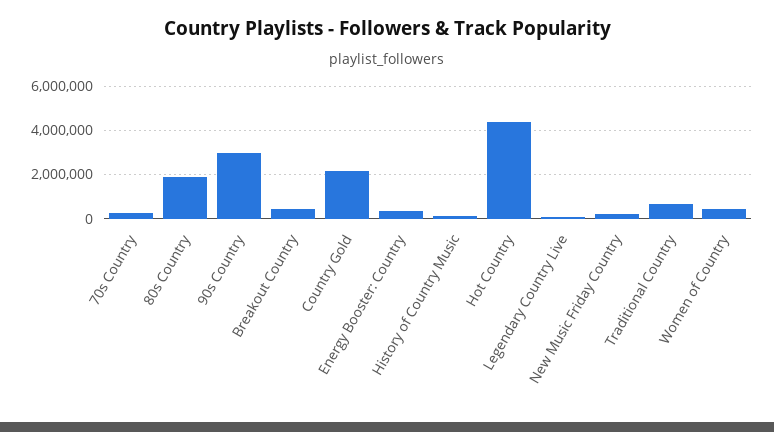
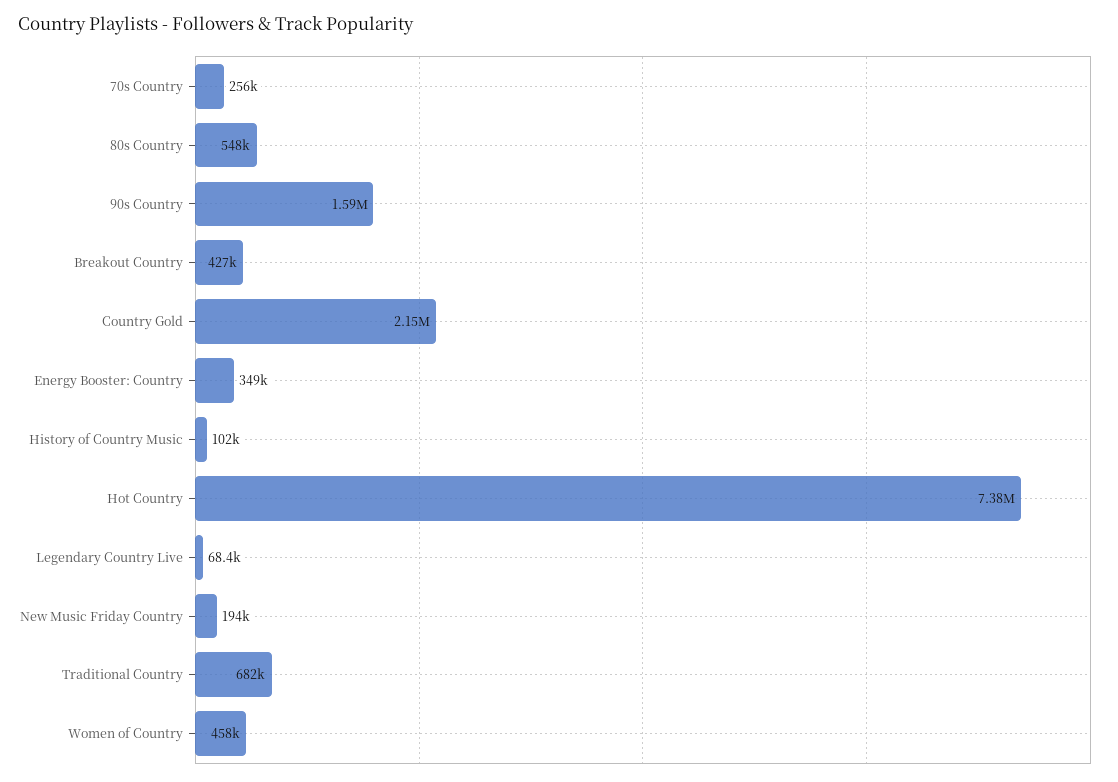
  {
    "70s Country": 256000,
-   "80s Country": 2000000,
+   "80s Country": 548000,
-   "90s Country": 3000000,
+   "90s Country": 1590000,
    "Breakout Country": 427000,
    "Country Gold": 2150000,
    "Energy Booster: Country": 349000,
    "History of Country Music": 102000,
-   "Hot Country": 4500000,
+   "Hot Country": 7380000,
    "Legendary Country Live": 68400,
    "New Music Friday Country": 194000,
    "Traditional Country": 682000,
    "Women of Country": 458000
  }

